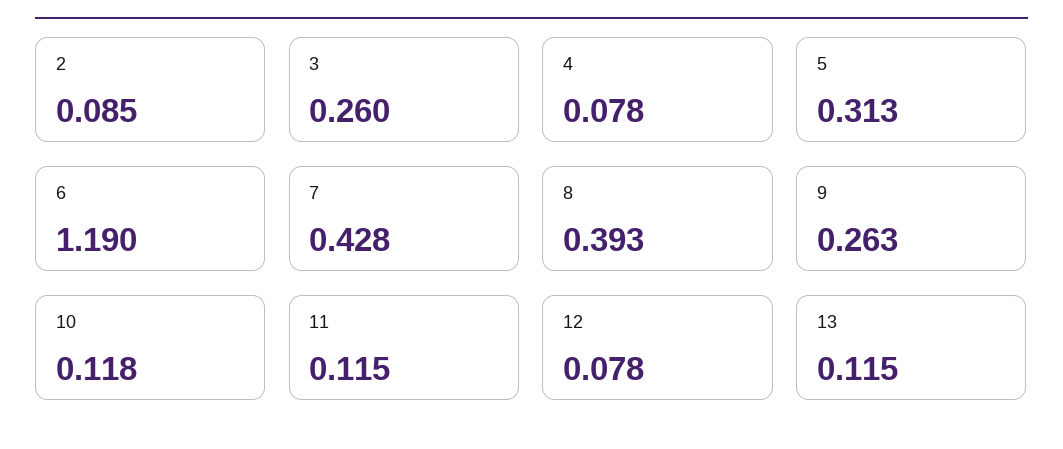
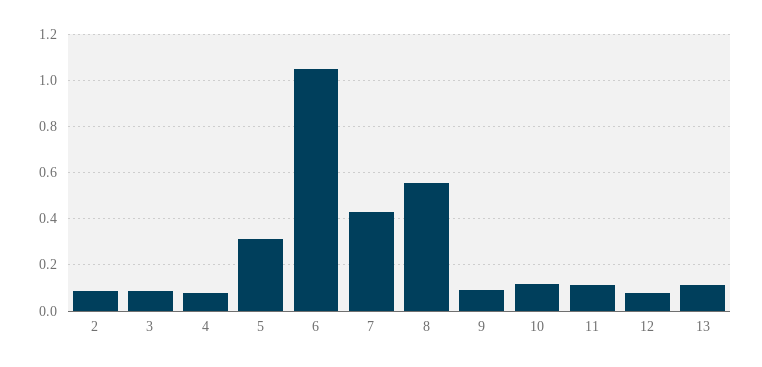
  {
    "2": 0.085,
-   "3": 0.26,
+   "3": 0.1,
    "4": 0.078,
    "5": 0.313,
-   "6": 1.19,
+   "6": 1.05,
    "7": 0.428,
-   "8": 0.393,
+   "8": 0.55,
-   "9": 0.263,
+   "9": 0.1,
    "10": 0.118,
    "11": 0.115,
    "12": 0.078,
    "13": 0.115
  }

